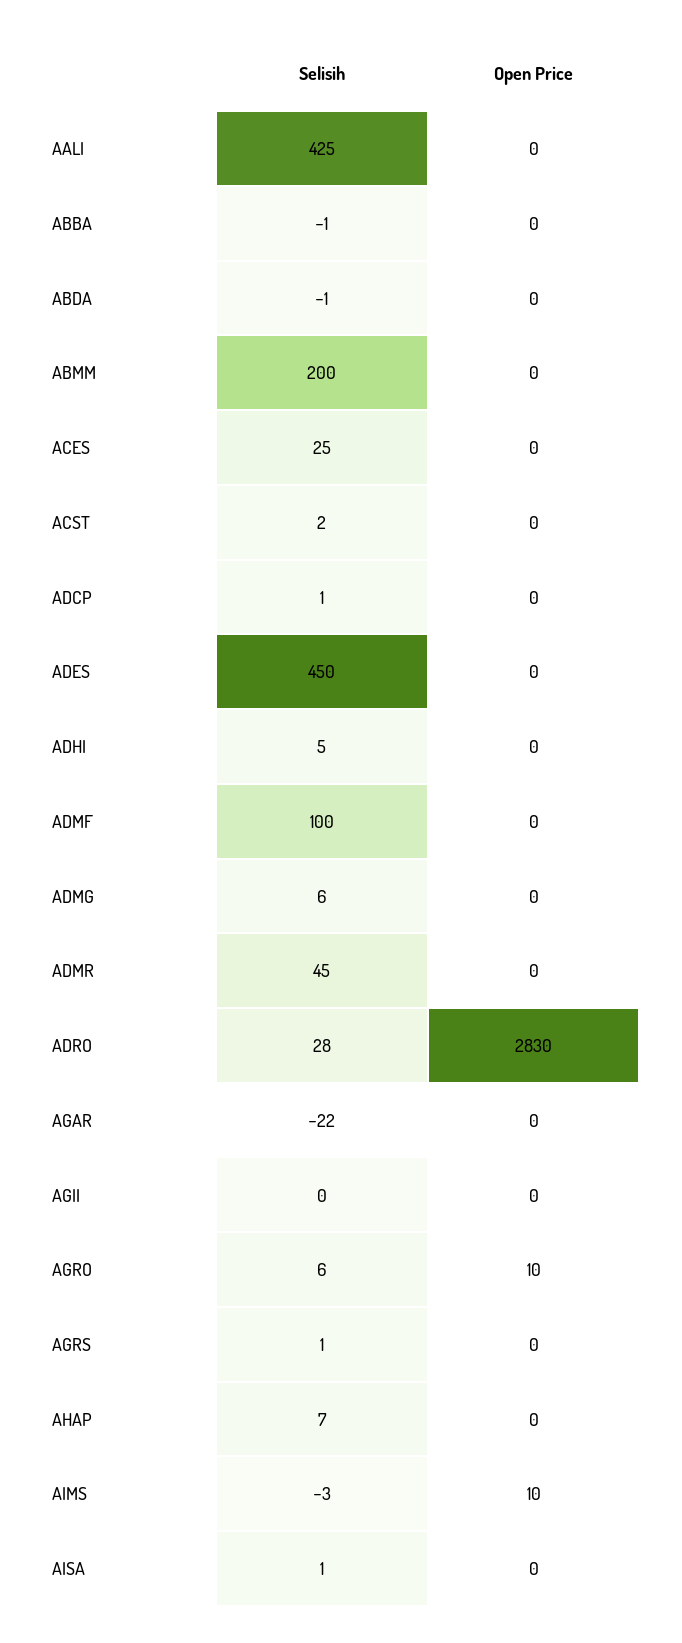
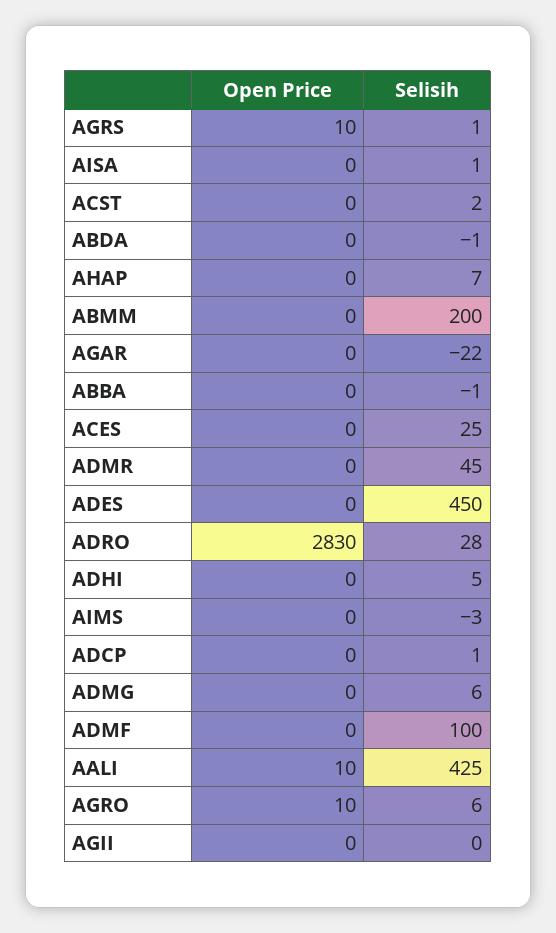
  {
    "Selisih": {
      "AALI": 425,
      "ABBA": -1,
      "ABDA": -1,
      "ABMM": 200,
      "ACES": 25,
      "ACST": 2,
      "ADCP": 1,
      "ADES": 450,
      "ADHI": 5,
      "ADMF": 100,
      "ADMG": 6,
      "ADMR": 45,
      "ADRO": 28,
      "AGAR": -22,
      "AGII": 0,
      "AGRO": 6,
      "AGRS": 1,
      "AHAP": 7,
      "AIMS": -3,
      "AISA": 1
    },
    "Open Price": {
-     "AALI": 0,
+     "AALI": 10,
      "ABBA": 0,
      "ABDA": 0,
      "ABMM": 0,
      "ACES": 0,
      "ACST": 0,
      "ADCP": 0,
      "ADES": 0,
      "ADHI": 0,
      "ADMF": 0,
      "ADMG": 0,
      "ADMR": 0,
      "ADRO": 2830,
      "AGAR": 0,
      "AGII": 0,
      "AGRO": 10,
-     "AGRS": 0,
+     "AGRS": 10,
      "AHAP": 0,
-     "AIMS": 10,
+     "AIMS": 0,
      "AISA": 0
    }
  }

